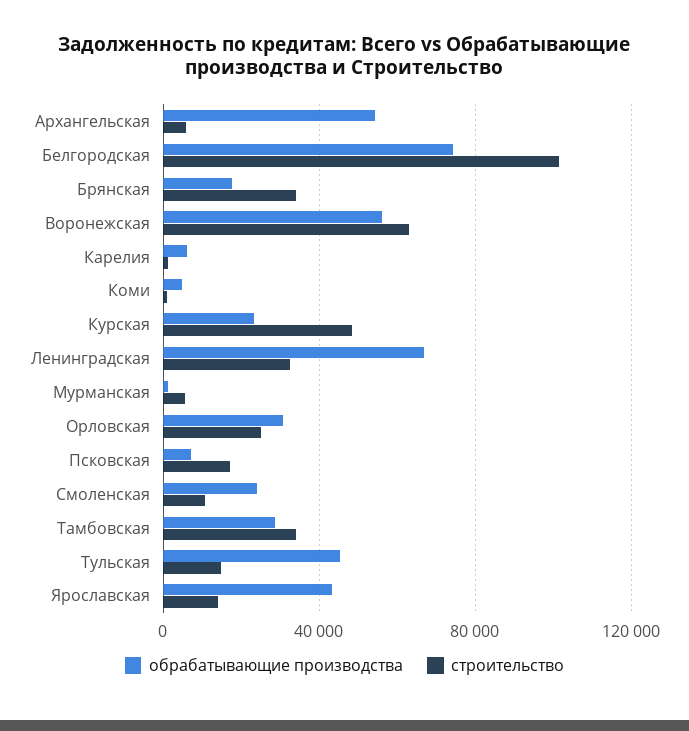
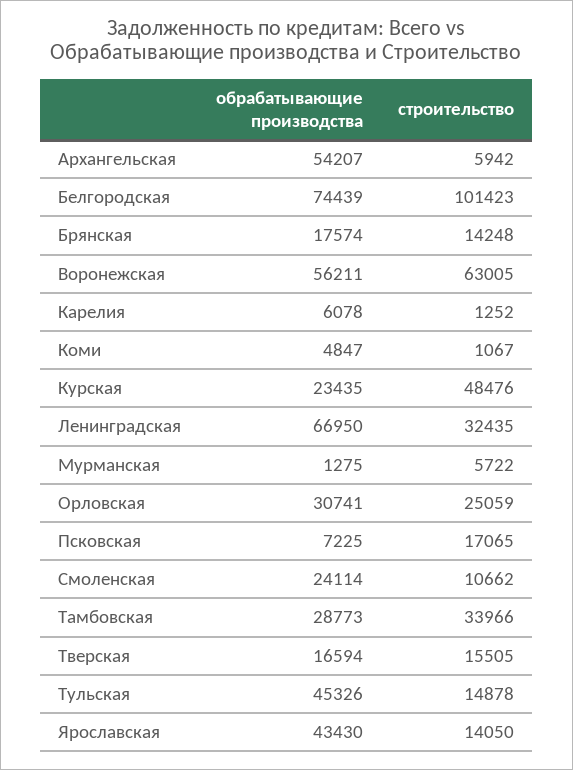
  {
    "обрабатывающие производства": {
      "Архангельская": 54207,
      "Белгородская": 74439,
      "Брянская": 17574,
      "Воронежская": 56211,
      "Карелия": 6078,
      "Коми": 4847,
      "Курская": 23435,
      "Ленинградская": 66950,
      "Мурманская": 1275,
      "Орловская": 30741,
      "Псковская": 7225,
      "Смоленская": 24114,
      "Тамбовская": 28773,
      "Тульская": 45326,
-     "Ярославская": 43430
+     "Ярославская": 43430,
+     "Тверская": 16594
    },
    "строительство": {
      "Архангельская": 5942,
      "Белгородская": 101423,
-     "Брянская": 35000,
+     "Брянская": 14248,
      "Воронежская": 63005,
      "Карелия": 1252,
      "Коми": 1067,
      "Курская": 48476,
      "Ленинградская": 32435,
      "Мурманская": 5722,
      "Орловская": 25059,
      "Псковская": 17065,
      "Смоленская": 10662,
      "Тамбовская": 33966,
      "Тульская": 14878,
-     "Ярославская": 14050
+     "Ярославская": 14050,
+     "Тверская": 15505
    }
  }

